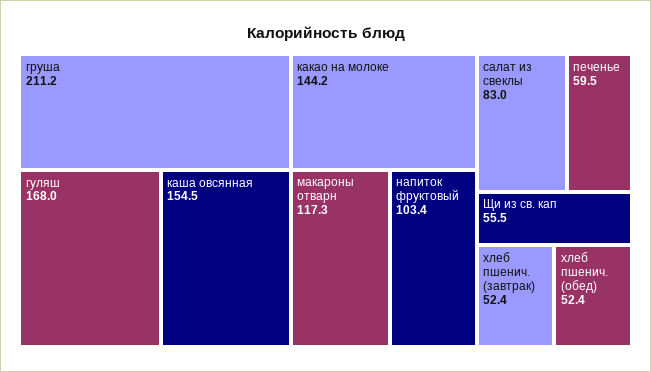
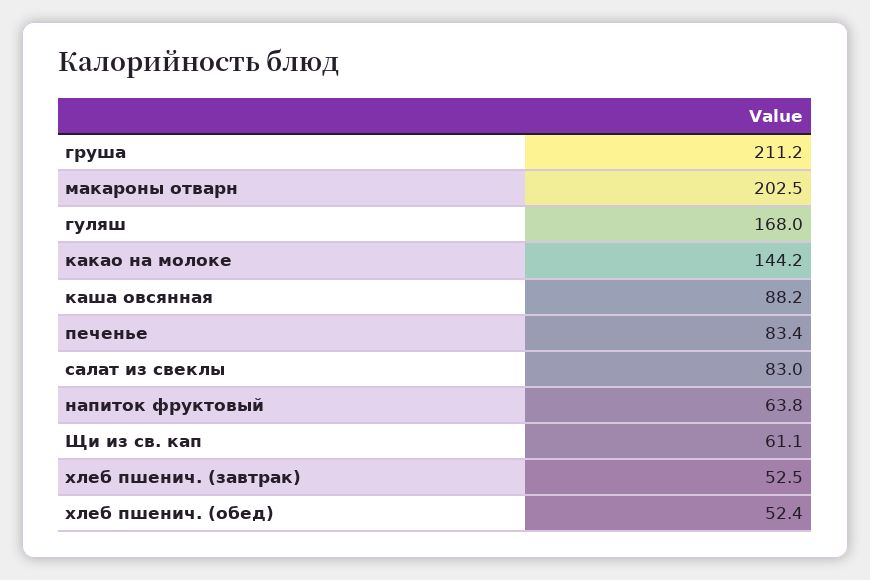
  {
    "груша": 211.2,
    "гуляш": 168,
-   "каша овсянная": 154.5,
+   "каша овсянная": 88.2,
    "какао на молоке": 144.2,
-   "макароны отварн": 117.3,
+   "макароны отварн": 202.5,
-   "напиток фруктовый": 103.4,
+   "напиток фруктовый": 63.8,
    "салат из свеклы": 83,
-   "печенье": 59.5,
+   "печенье": 83.4,
-   "Щи из св. кап": 55.5,
+   "Щи из св. кап": 61.1,
-   "хлеб пшенич. (завтрак)": 52.4,
+   "хлеб пшенич. (завтрак)": 52.5,
    "хлеб пшенич. (обед)": 52.4
  }

